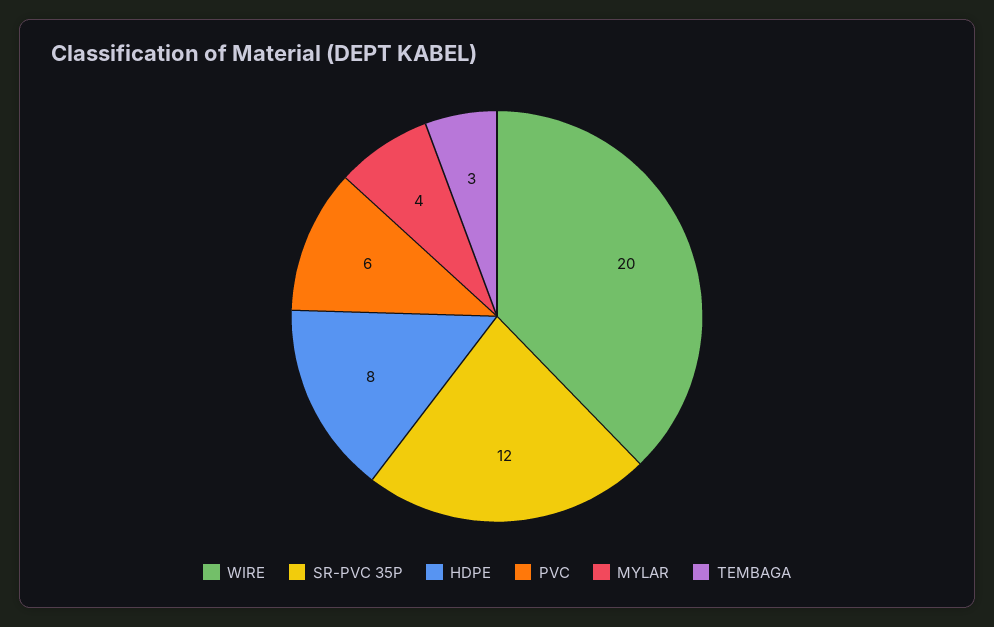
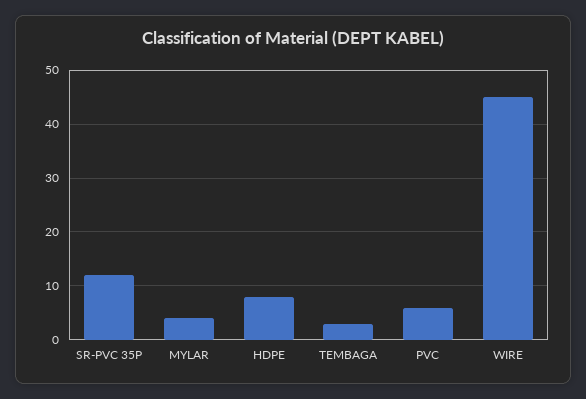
  {
-   "WIRE": 20,
+   "WIRE": 45,
    "SR-PVC 35P": 12,
    "HDPE": 8,
    "PVC": 6,
    "MYLAR": 4,
    "TEMBAGA": 3
  }

